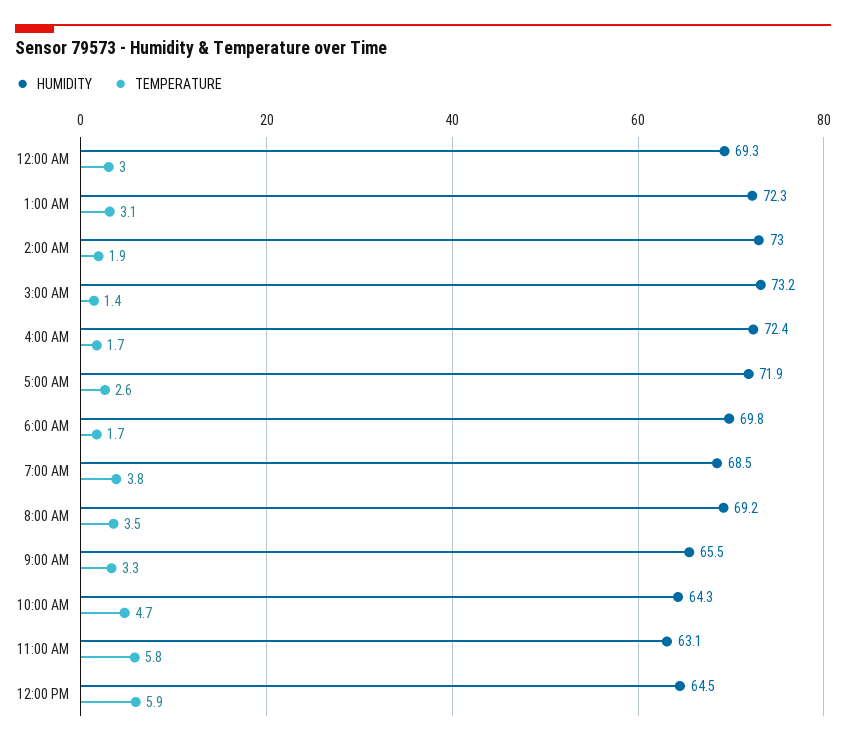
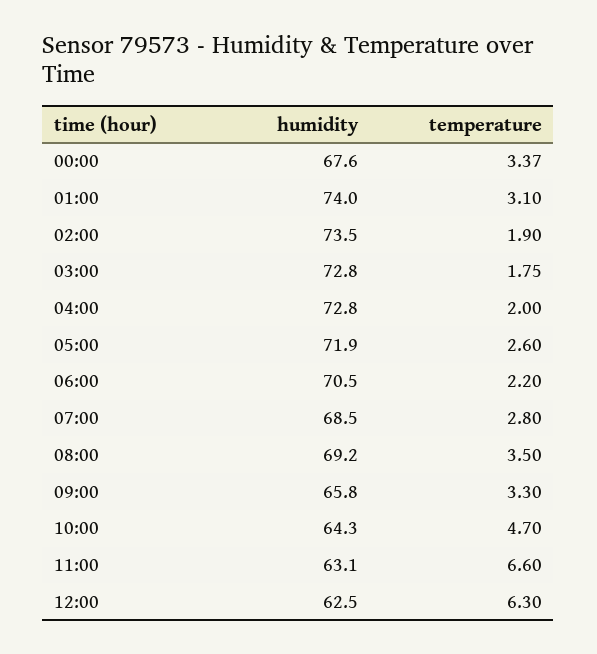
  {
    "HUMIDITY": {
-     "12:00 AM": 69.3,
+     "12:00 AM": 67.6,
-     "1:00 AM": 72.3,
+     "1:00 AM": 74,
-     "2:00 AM": 73,
+     "2:00 AM": 73.5,
-     "3:00 AM": 73.2,
+     "3:00 AM": 72.8,
-     "4:00 AM": 72.4,
+     "4:00 AM": 72.8,
      "5:00 AM": 71.9,
-     "6:00 AM": 69.8,
+     "6:00 AM": 70.5,
      "7:00 AM": 68.5,
      "8:00 AM": 69.2,
-     "9:00 AM": 65.5,
+     "9:00 AM": 65.8,
      "10:00 AM": 64.3,
      "11:00 AM": 63.1,
-     "12:00 PM": 64.5
+     "12:00 PM": 62.5
    },
    "TEMPERATURE": {
-     "12:00 AM": 3,
+     "12:00 AM": 3.37,
      "1:00 AM": 3.1,
      "2:00 AM": 1.9,
-     "3:00 AM": 1.4,
+     "3:00 AM": 1.75,
-     "4:00 AM": 1.7,
+     "4:00 AM": 2,
      "5:00 AM": 2.6,
-     "6:00 AM": 1.7,
+     "6:00 AM": 2.2,
-     "7:00 AM": 3.8,
+     "7:00 AM": 2.8,
      "8:00 AM": 3.5,
      "9:00 AM": 3.3,
      "10:00 AM": 4.7,
-     "11:00 AM": 5.8,
+     "11:00 AM": 6.6,
-     "12:00 PM": 5.9
+     "12:00 PM": 6.3
    }
  }

